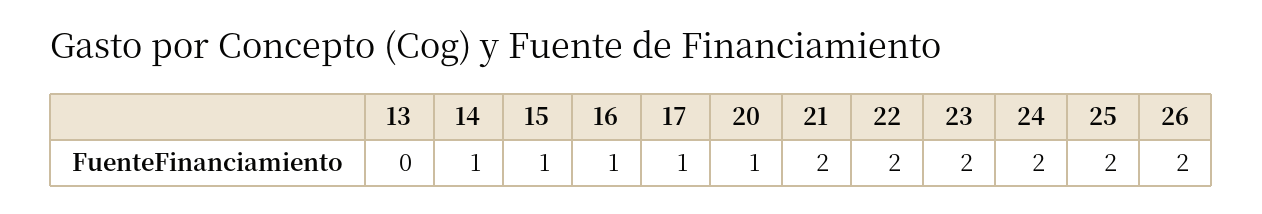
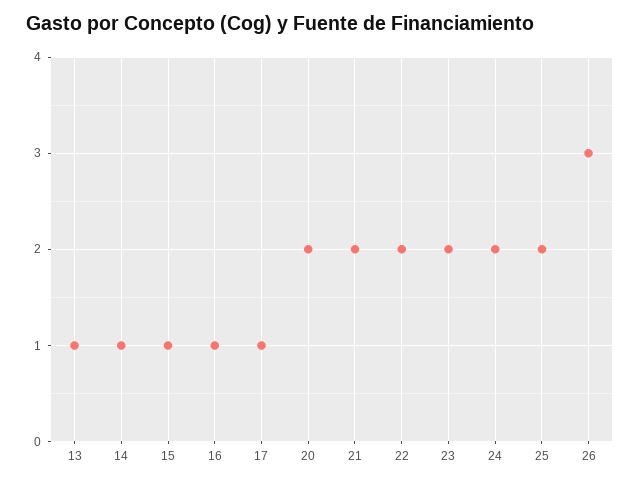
  {
-   "13": 0,
+   "13": 1,
    "14": 1,
    "15": 1,
    "16": 1,
    "17": 1,
-   "20": 1,
+   "20": 2,
    "21": 2,
    "22": 2,
    "23": 2,
    "24": 2,
    "25": 2,
-   "26": 2
+   "26": 3
  }

